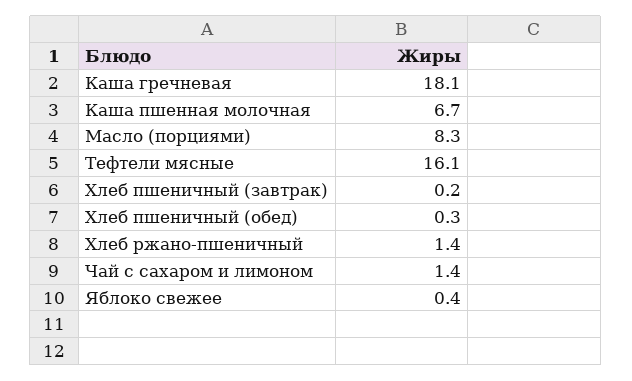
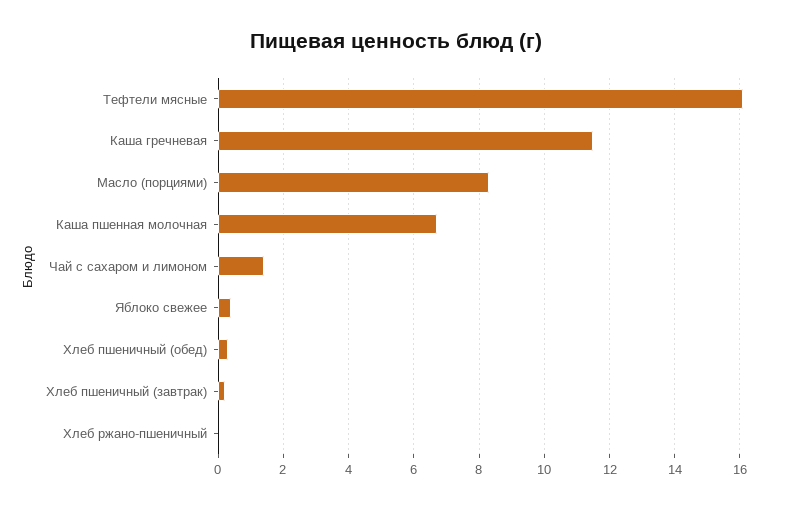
  {
-   "Каша гречневая": 18.1,
+   "Каша гречневая": 11.5,
    "Каша пшенная молочная": 6.7,
    "Масло (порциями)": 8.3,
    "Тефтели мясные": 16.1,
    "Хлеб пшеничный (завтрак)": 0.2,
    "Хлеб пшеничный (обед)": 0.3,
-   "Хлеб ржано-пшеничный": 1.4,
+   "Хлеб ржано-пшеничный": 0,
    "Чай с сахаром и лимоном": 1.4,
    "Яблоко свежее": 0.4
  }

